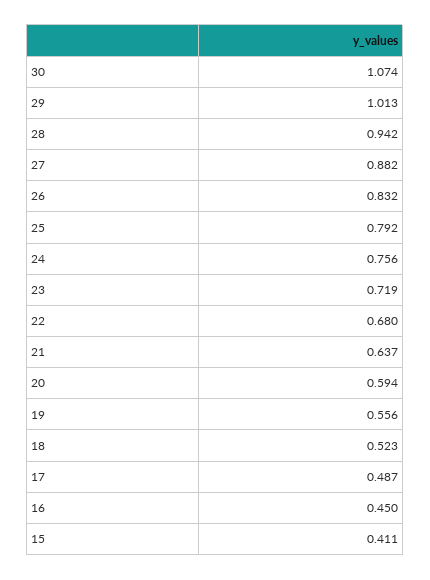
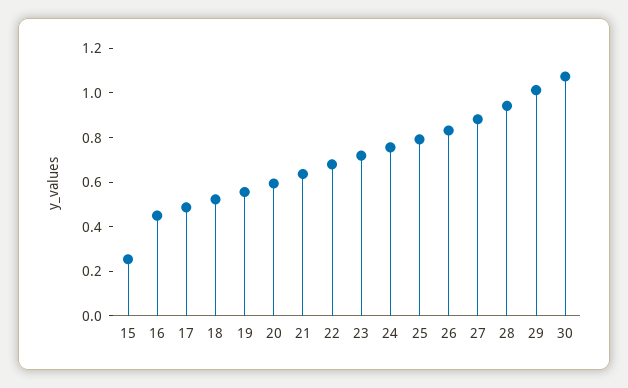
  {
    "30": 1.074,
    "29": 1.013,
    "28": 0.942,
    "27": 0.882,
    "26": 0.832,
    "25": 0.792,
    "24": 0.756,
    "23": 0.719,
    "22": 0.68,
    "21": 0.637,
    "20": 0.594,
    "19": 0.556,
    "18": 0.523,
    "17": 0.487,
    "16": 0.45,
-   "15": 0.411
+   "15": 0.25
  }

